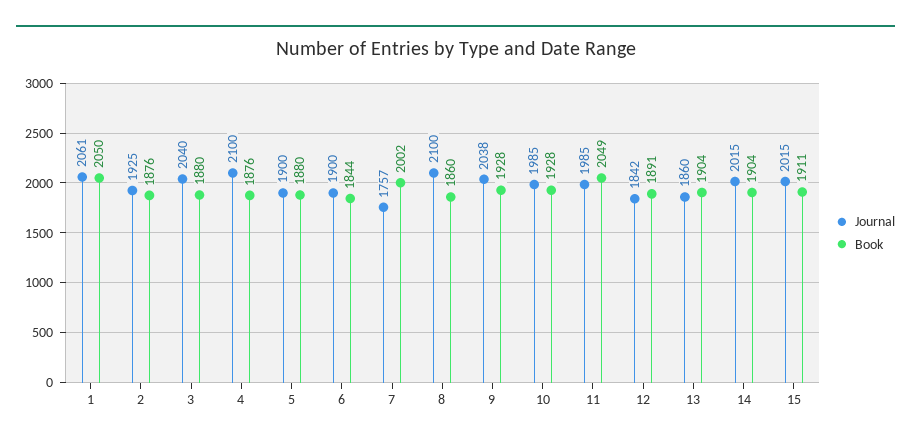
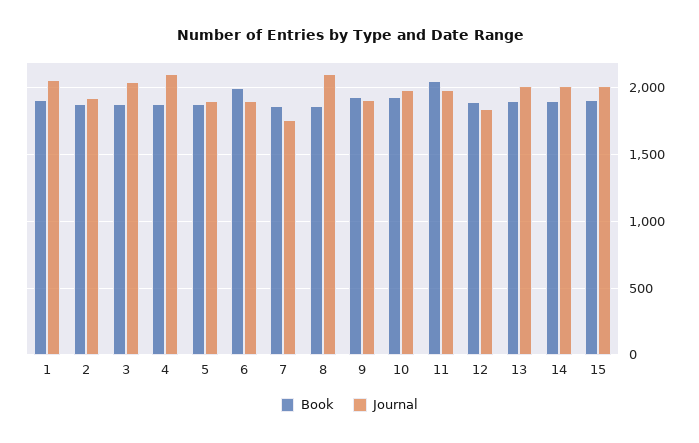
  {
    "Journal": {
      "1": 2061,
      "2": 1925,
      "3": 2040,
      "4": 2100,
      "5": 1900,
      "6": 1900,
      "7": 1757,
      "8": 2100,
-     "9": 2038,
+     "9": 1900,
      "10": 1985,
      "11": 1985,
      "12": 1842,
-     "13": 1860,
+     "13": 2000,
      "14": 2015,
      "15": 2015
    },
    "Book": {
-     "1": 2050,
+     "1": 1900,
      "2": 1876,
      "3": 1880,
      "4": 1876,
      "5": 1880,
-     "6": 1844,
+     "6": 2000,
-     "7": 2002,
+     "7": 1850,
      "8": 1860,
      "9": 1928,
      "10": 1928,
      "11": 2049,
      "12": 1891,
      "13": 1904,
      "14": 1904,
      "15": 1911
    }
  }

